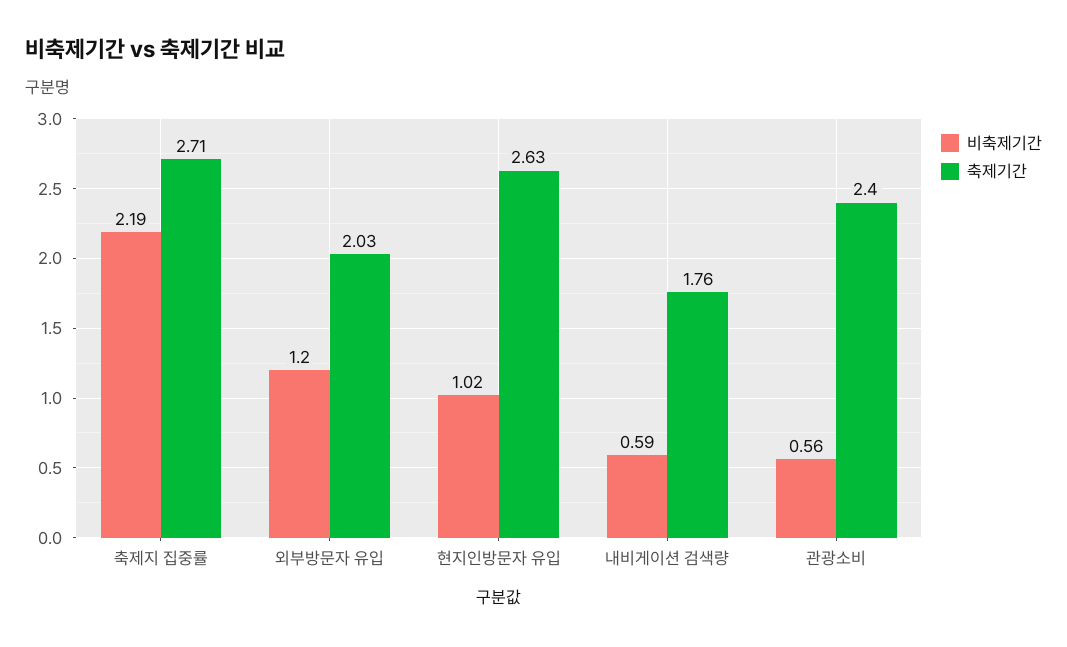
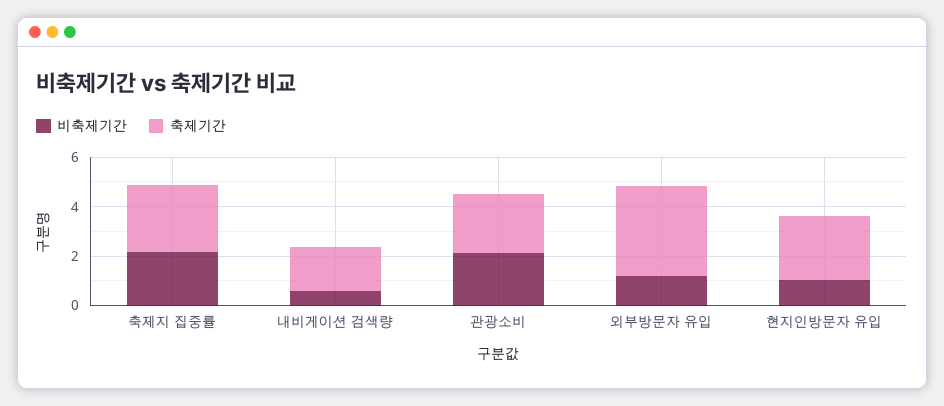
  {
    "비축제기간": {
      "축제지 집중률": 2.19,
      "외부방문자 유입": 1.2,
      "현지인방문자 유입": 1.02,
      "내비게이션 검색량": 0.59,
-     "관광소비": 0.56
+     "관광소비": 2
    },
    "축제기간": {
      "축제지 집중률": 2.71,
-     "외부방문자 유입": 2.03,
+     "외부방문자 유입": 3.5,
      "현지인방문자 유입": 2.63,
      "내비게이션 검색량": 1.76,
      "관광소비": 2.4
    }
  }

